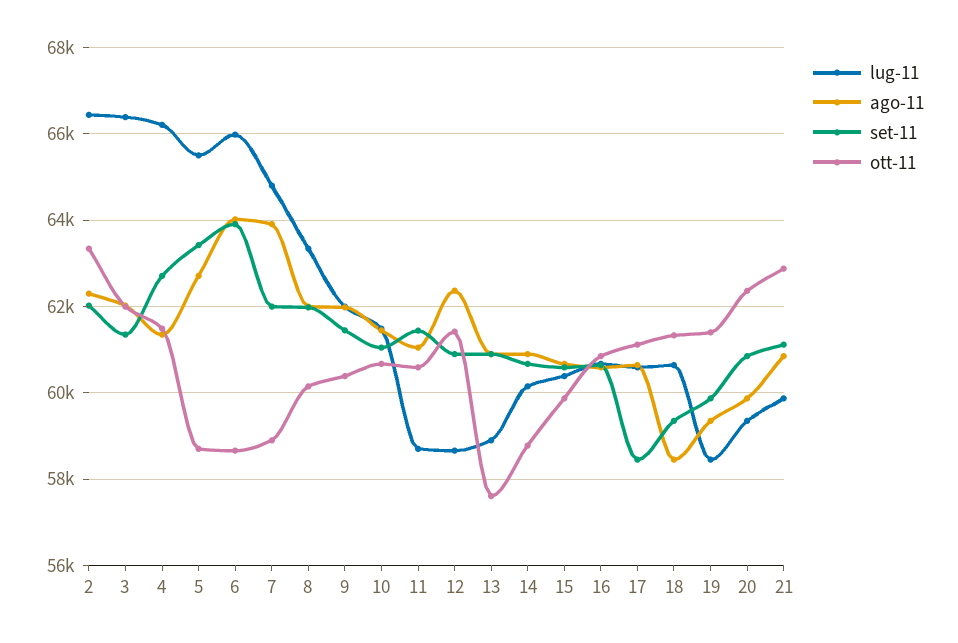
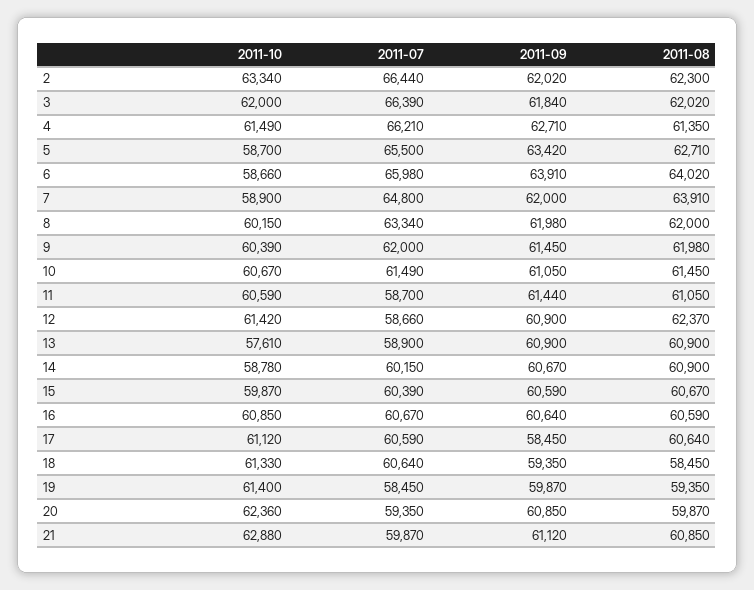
  {
    "lug-11": {
      "2": 66440,
      "3": 66390,
      "4": 66210,
      "5": 65500,
      "6": 65980,
      "7": 64800,
      "8": 63340,
      "9": 62000,
      "10": 61490,
      "11": 58700,
      "12": 58660,
      "13": 58900,
      "14": 60150,
      "15": 60390,
      "16": 60670,
      "17": 60590,
      "18": 60640,
      "19": 58450,
      "20": 59350,
      "21": 59870
    },
    "ago-11": {
      "2": 62300,
      "3": 62020,
      "4": 61350,
      "5": 62710,
      "6": 64020,
      "7": 63910,
      "8": 62000,
      "9": 61980,
      "10": 61450,
      "11": 61050,
      "12": 62370,
      "13": 60900,
      "14": 60900,
      "15": 60670,
      "16": 60590,
      "17": 60640,
      "18": 58450,
      "19": 59350,
      "20": 59870,
      "21": 60850
    },
    "set-11": {
      "2": 62020,
-     "3": 61400,
+     "3": 61840,
      "4": 62710,
      "5": 63420,
      "6": 63910,
      "7": 62000,
      "8": 61980,
      "9": 61450,
      "10": 61050,
      "11": 61440,
      "12": 60900,
      "13": 60900,
      "14": 60670,
      "15": 60590,
      "16": 60640,
      "17": 58450,
      "18": 59350,
      "19": 59870,
      "20": 60850,
      "21": 61120
    },
    "ott-11": {
      "2": 63340,
      "3": 62000,
      "4": 61490,
      "5": 58700,
      "6": 58660,
      "7": 58900,
      "8": 60150,
      "9": 60390,
      "10": 60670,
      "11": 60590,
      "12": 61420,
      "13": 57610,
      "14": 58780,
      "15": 59870,
      "16": 60850,
      "17": 61120,
      "18": 61330,
      "19": 61400,
      "20": 62360,
      "21": 62880
    }
  }

